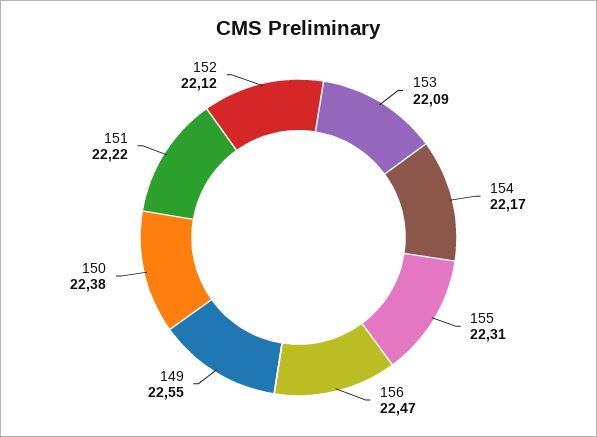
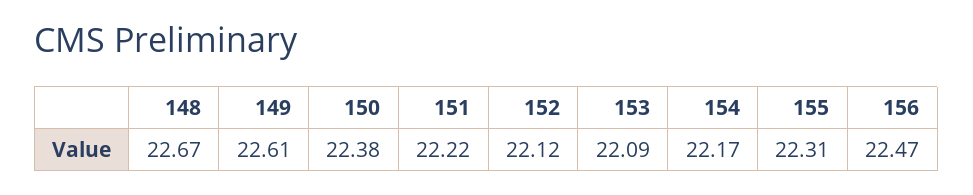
  {
    "153": 22.09,
    "154": 22.17,
    "155": 22.31,
    "156": 22.47,
-   "149": 22.55,
+   "149": 22.61,
    "150": 22.38,
    "151": 22.22,
-   "152": 22.12
+   "152": 22.12,
+   "148": 22.67
  }

